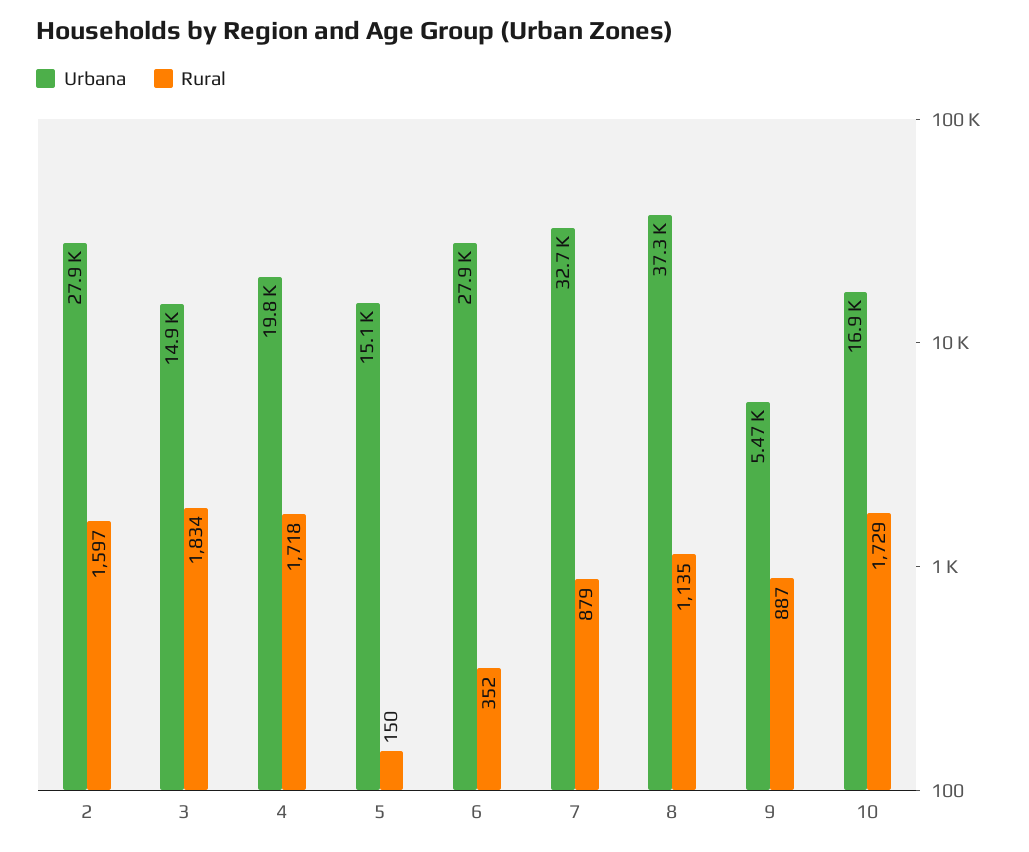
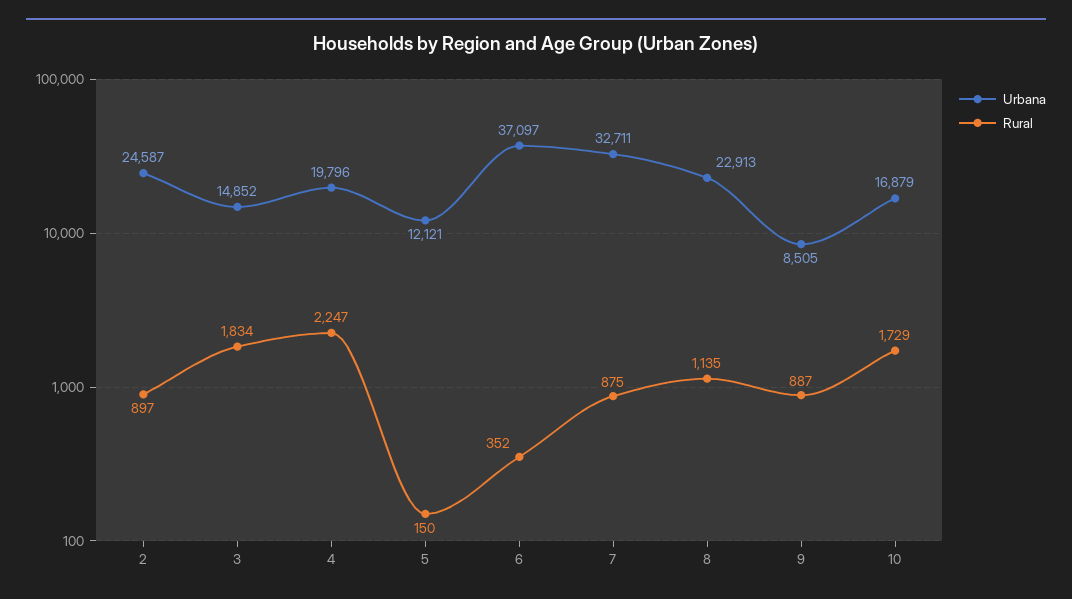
  {
    "Urbana": {
-     "2": 27900,
+     "2": 24587,
      "3": 14852,
      "4": 19796,
-     "5": 15100,
+     "5": 12121,
-     "6": 27900,
+     "6": 37097,
      "7": 32711,
-     "8": 37300,
+     "8": 22913,
-     "9": 5470,
+     "9": 8505,
      "10": 16879
    },
    "Rural": {
-     "2": 1597,
+     "2": 897,
      "3": 1834,
-     "4": 1718,
+     "4": 2247,
      "5": 150,
      "6": 352,
-     "7": 879,
+     "7": 875,
      "8": 1135,
      "9": 887,
      "10": 1729
    }
  }

